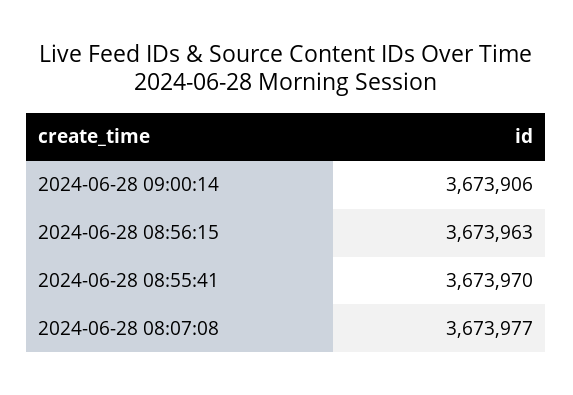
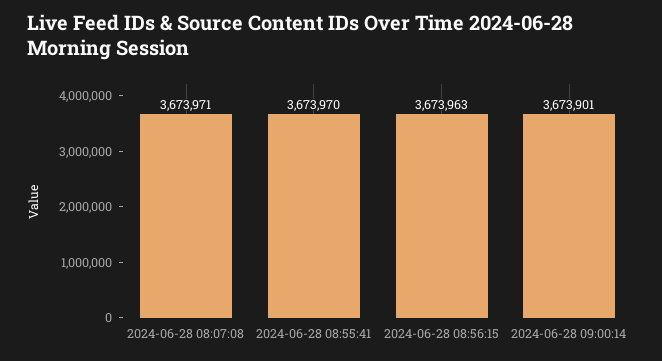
  {
-   "2024-06-28 09:00:14": 3673906,
+   "2024-06-28 09:00:14": 3673901,
    "2024-06-28 08:56:15": 3673963,
    "2024-06-28 08:55:41": 3673970,
-   "2024-06-28 08:07:08": 3673977
+   "2024-06-28 08:07:08": 3673971
  }

